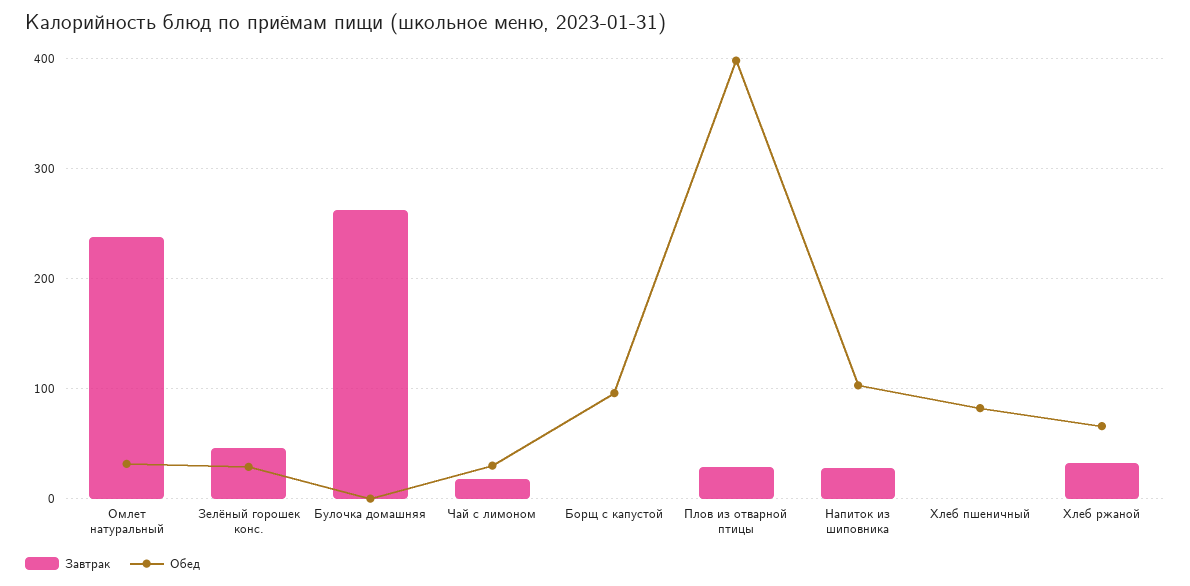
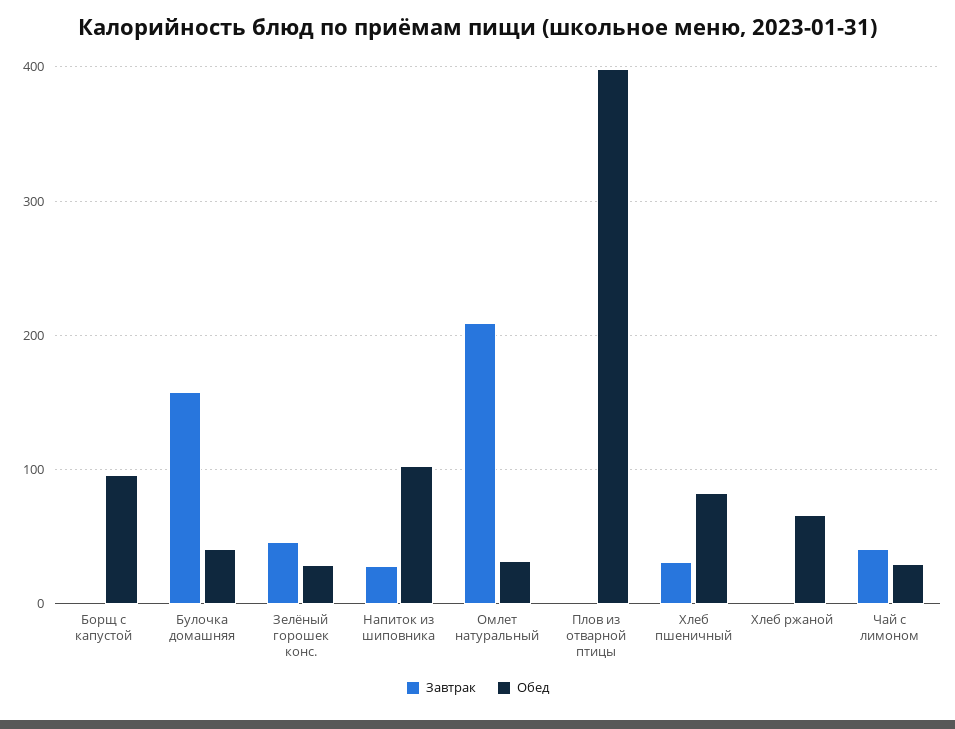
  {
    "Завтрак": {
-     "Омлет натуральный": 240,
+     "Омлет натуральный": 210,
      "Зелёный горошек конс.": 50,
-     "Булочка домашняя": 260,
+     "Булочка домашняя": 160,
-     "Чай с лимоном": 20,
+     "Чай с лимоном": 40,
      "Борщ с капустой": 0,
-     "Плов из отварной птицы": 30,
+     "Плов из отварной птицы": 0,
      "Напиток из шиповника": 30,
-     "Хлеб пшеничный": 0,
+     "Хлеб пшеничный": 30,
-     "Хлеб ржаной": 30
+     "Хлеб ржаной": 0
    },
    "Обед": {
      "Омлет натуральный": 30,
      "Зелёный горошек конс.": 30,
-     "Булочка домашняя": 0,
+     "Булочка домашняя": 40,
      "Чай с лимоном": 30,
      "Борщ с капустой": 100,
      "Плов из отварной птицы": 400,
      "Напиток из шиповника": 100,
      "Хлеб пшеничный": 80,
      "Хлеб ржаной": 70
    }
  }

